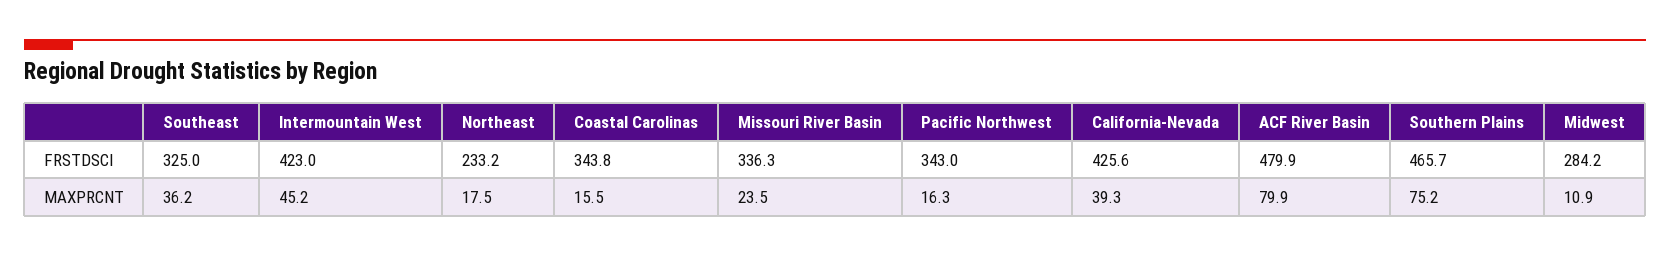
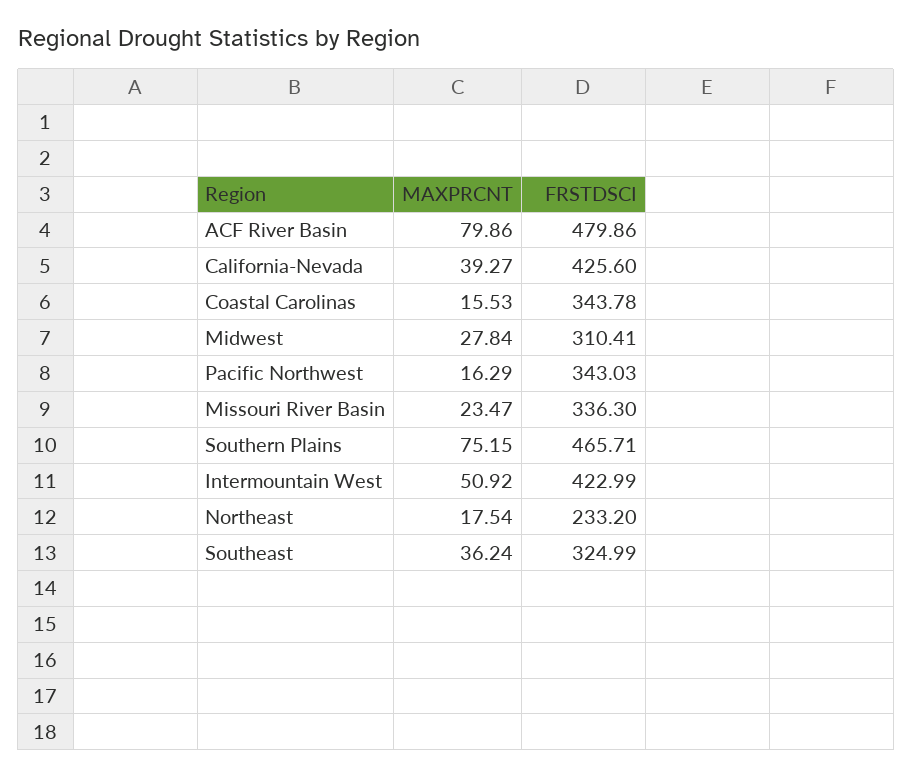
  {
    "Southeast": {
      "FRSTDSCI": 324.99,
      "MAXPRCNT": 36.24
    },
    "Intermountain West": {
      "FRSTDSCI": 422.99,
-     "MAXPRCNT": 45.2
+     "MAXPRCNT": 50.92
    },
    "Northeast": {
      "FRSTDSCI": 233.2,
      "MAXPRCNT": 17.54
    },
    "Coastal Carolinas": {
      "FRSTDSCI": 343.78,
      "MAXPRCNT": 15.53
    },
    "Missouri River Basin": {
      "FRSTDSCI": 336.3,
      "MAXPRCNT": 23.47
    },
    "Pacific Northwest": {
      "FRSTDSCI": 343.03,
      "MAXPRCNT": 16.29
    },
    "California-Nevada": {
      "FRSTDSCI": 425.6,
      "MAXPRCNT": 39.27
    },
    "ACF River Basin": {
      "FRSTDSCI": 479.86,
      "MAXPRCNT": 79.86
    },
    "Southern Plains": {
      "FRSTDSCI": 465.71,
      "MAXPRCNT": 75.15
    },
    "Midwest": {
-     "FRSTDSCI": 284.2,
+     "FRSTDSCI": 310.41,
-     "MAXPRCNT": 10.9
+     "MAXPRCNT": 27.84
    }
  }

